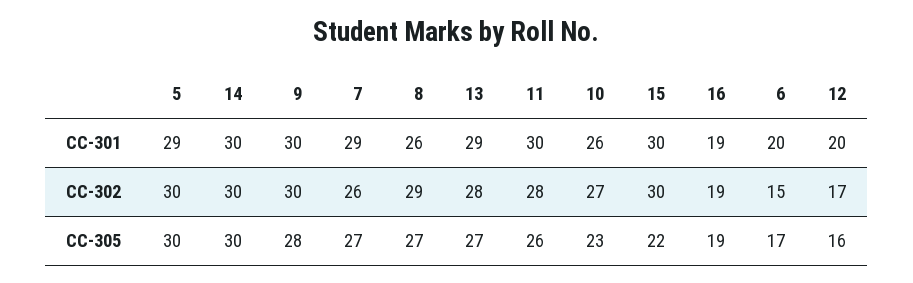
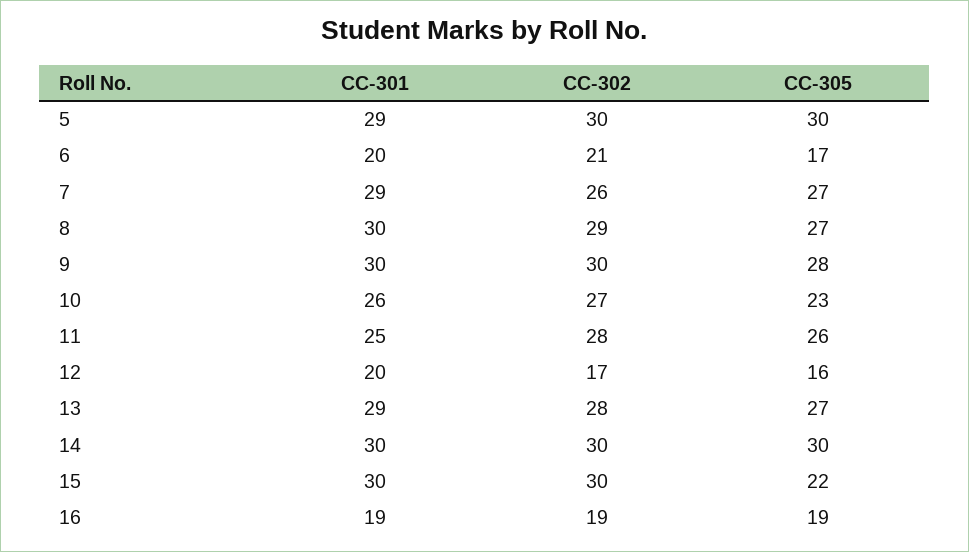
  {
    "5": {
      "CC-301": 29,
      "CC-302": 30,
      "CC-305": 30
    },
    "14": {
      "CC-301": 30,
      "CC-302": 30,
      "CC-305": 30
    },
    "9": {
      "CC-301": 30,
      "CC-302": 30,
      "CC-305": 28
    },
    "7": {
      "CC-301": 29,
      "CC-302": 26,
      "CC-305": 27
    },
    "8": {
-     "CC-301": 26,
+     "CC-301": 30,
      "CC-302": 29,
      "CC-305": 27
    },
    "13": {
      "CC-301": 29,
      "CC-302": 28,
      "CC-305": 27
    },
    "11": {
-     "CC-301": 30,
+     "CC-301": 25,
      "CC-302": 28,
      "CC-305": 26
    },
    "10": {
      "CC-301": 26,
      "CC-302": 27,
      "CC-305": 23
    },
    "15": {
      "CC-301": 30,
      "CC-302": 30,
      "CC-305": 22
    },
    "16": {
      "CC-301": 19,
      "CC-302": 19,
      "CC-305": 19
    },
    "6": {
      "CC-301": 20,
-     "CC-302": 15,
+     "CC-302": 21,
      "CC-305": 17
    },
    "12": {
      "CC-301": 20,
      "CC-302": 17,
      "CC-305": 16
    }
  }

